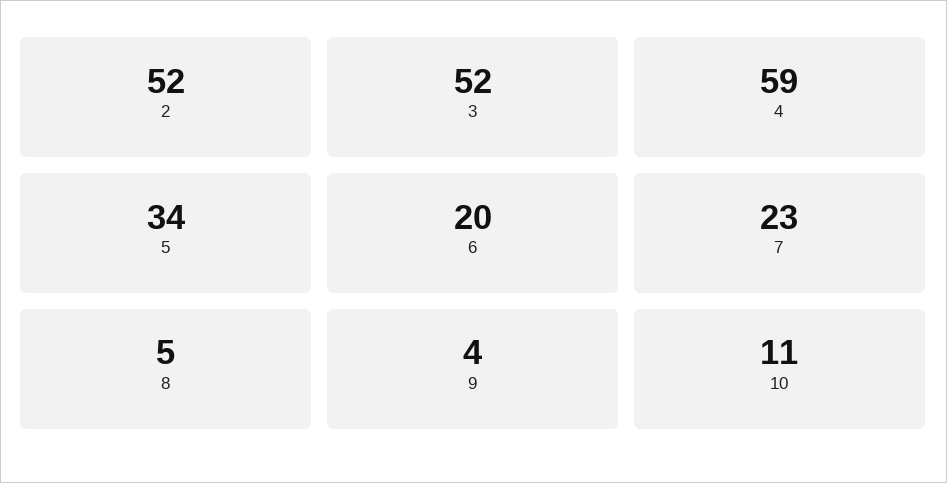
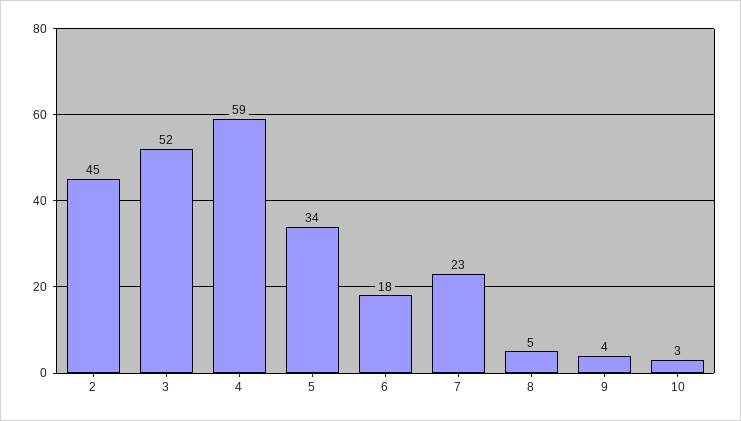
  {
-   "2": 52,
+   "2": 45,
    "3": 52,
    "4": 59,
    "5": 34,
-   "6": 20,
+   "6": 18,
    "7": 23,
    "8": 5,
    "9": 4,
-   "10": 11
+   "10": 3
  }

